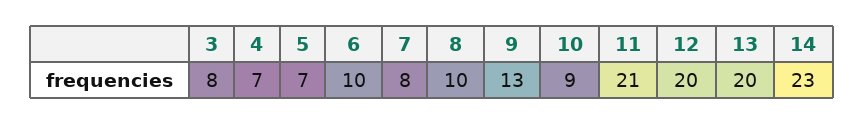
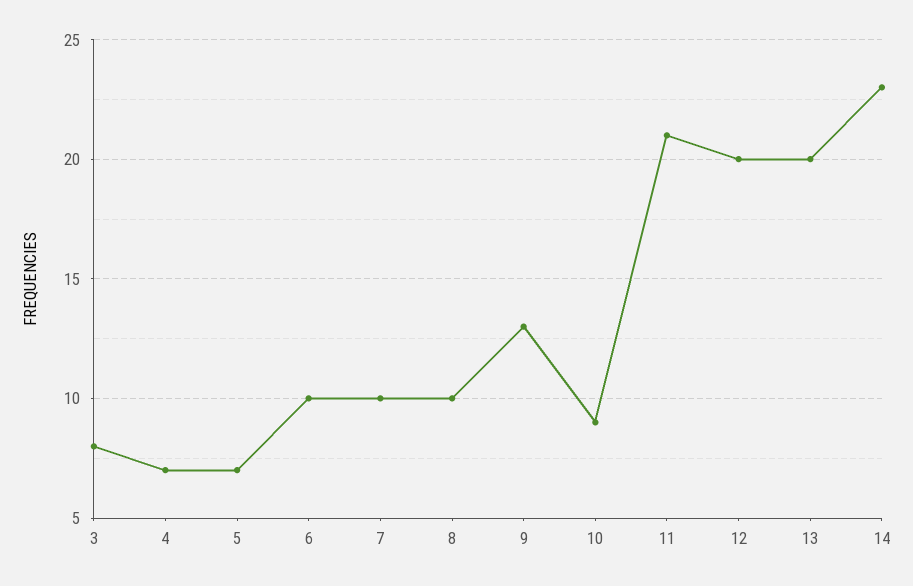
  {
    "3": 8,
    "4": 7,
    "5": 7,
    "6": 10,
-   "7": 8,
+   "7": 10,
    "8": 10,
    "9": 13,
    "10": 9,
    "11": 21,
    "12": 20,
    "13": 20,
    "14": 23
  }

